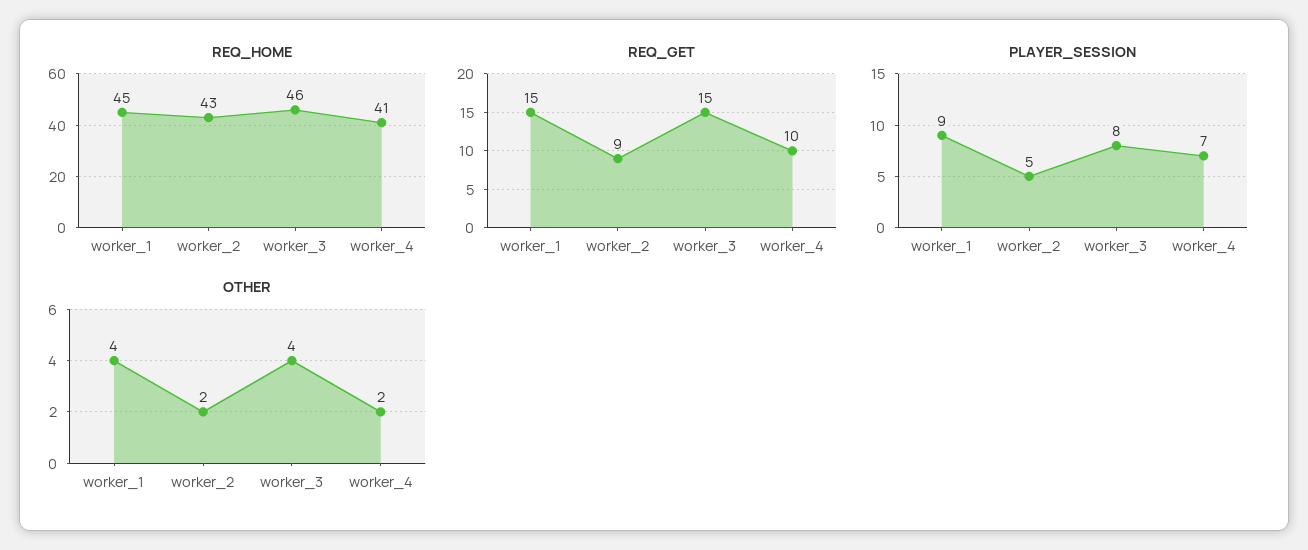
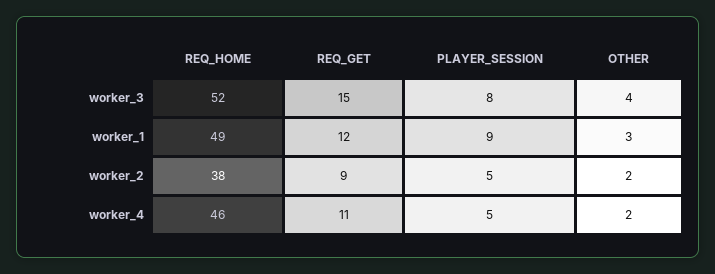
  {
    "REQ_HOME": {
-     "worker_1": 45,
+     "worker_1": 49,
-     "worker_2": 43,
+     "worker_2": 38,
-     "worker_3": 46,
+     "worker_3": 52,
-     "worker_4": 41
+     "worker_4": 46
    },
    "REQ_GET": {
-     "worker_1": 15,
+     "worker_1": 12,
      "worker_2": 9,
      "worker_3": 15,
-     "worker_4": 10
+     "worker_4": 11
    },
    "PLAYER_SESSION": {
      "worker_1": 9,
      "worker_2": 5,
      "worker_3": 8,
-     "worker_4": 7
+     "worker_4": 5
    },
    "OTHER": {
-     "worker_1": 4,
+     "worker_1": 3,
      "worker_2": 2,
      "worker_3": 4,
      "worker_4": 2
    }
  }

